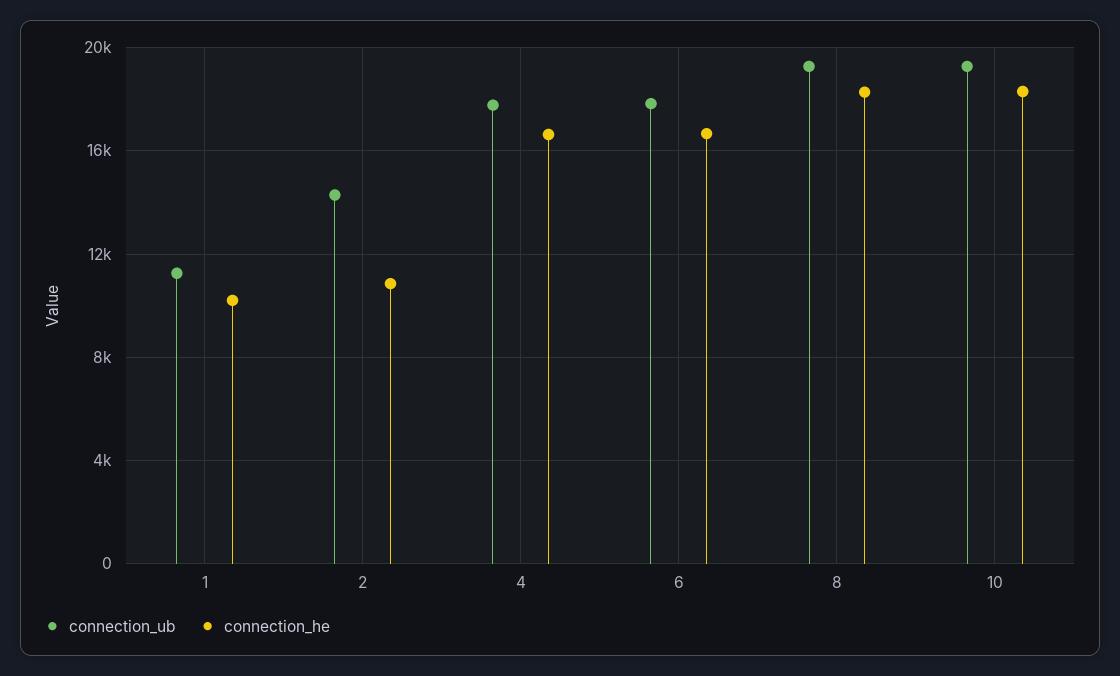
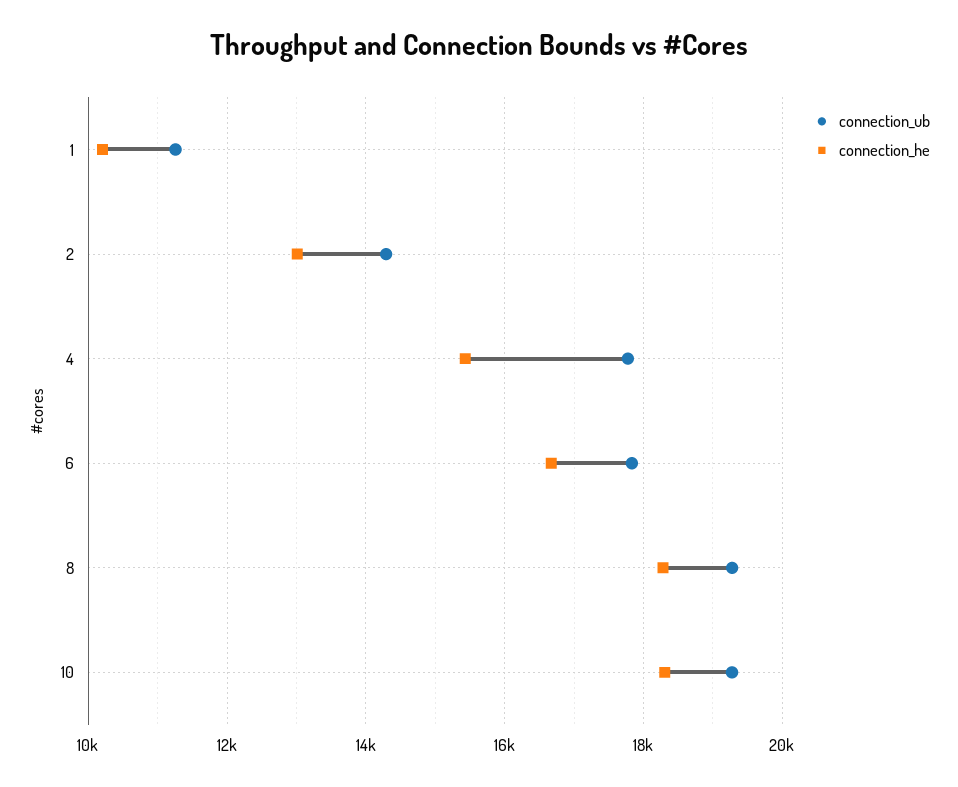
  {
    "connection_ub": {
      "1": 11200,
      "2": 14200,
      "4": 17800,
      "6": 17800,
      "8": 19200,
      "10": 19200
    },
    "connection_he": {
      "1": 10200,
-     "2": 11000,
+     "2": 13000,
-     "4": 16500,
+     "4": 15400,
      "6": 16600,
      "8": 18200,
      "10": 18400
    }
  }

